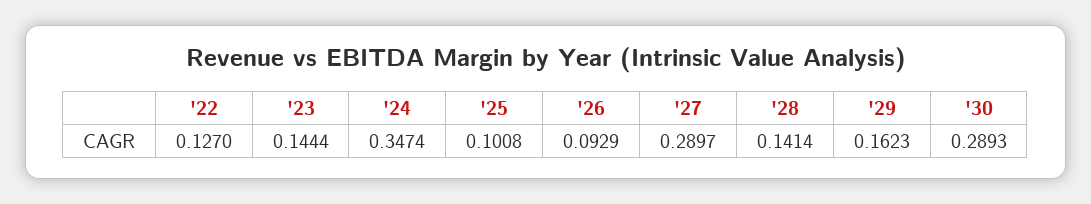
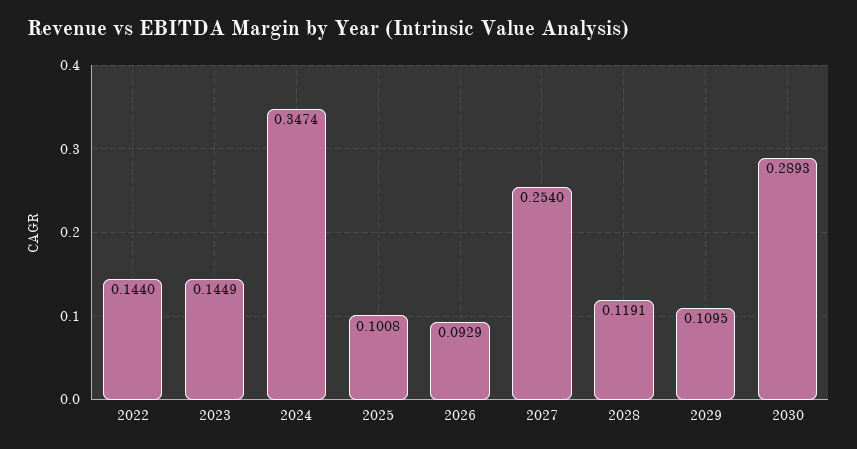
  {
-   "'22": 0.127,
+   "'22": 0.144,
-   "'23": 0.1444,
+   "'23": 0.1449,
    "'24": 0.3474,
    "'25": 0.1008,
    "'26": 0.0929,
-   "'27": 0.2897,
+   "'27": 0.254,
-   "'28": 0.1414,
+   "'28": 0.1191,
-   "'29": 0.1623,
+   "'29": 0.1095,
    "'30": 0.2893
  }

